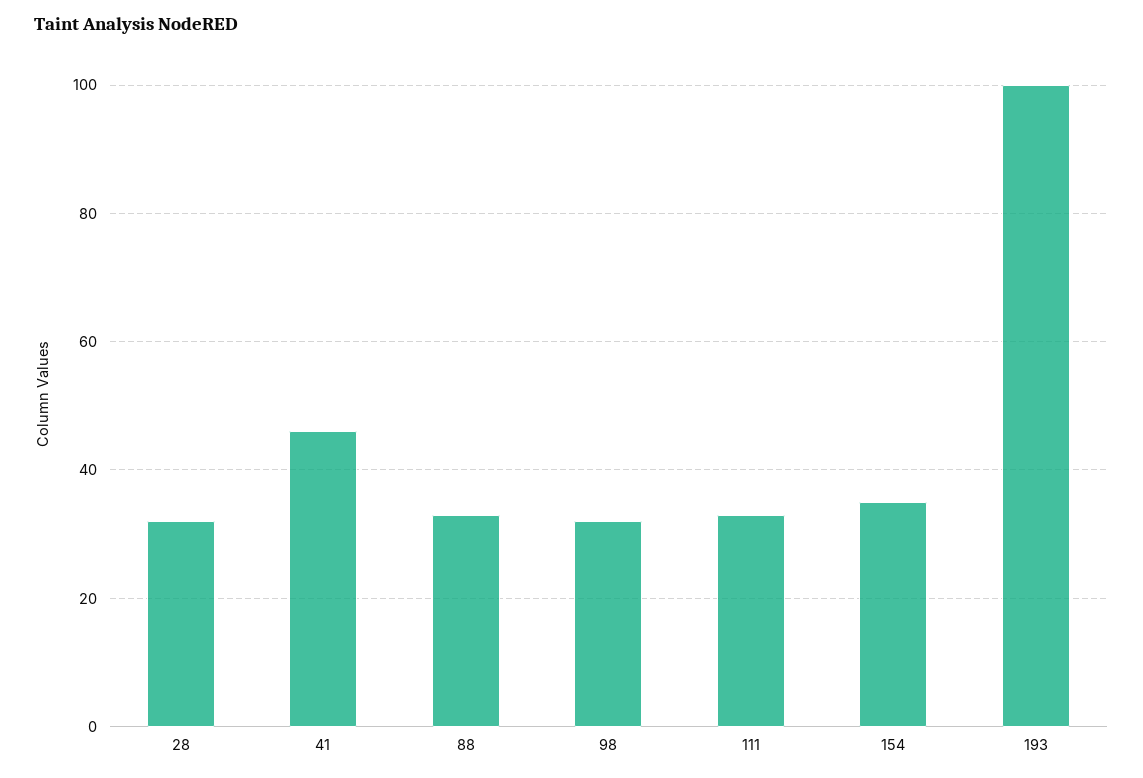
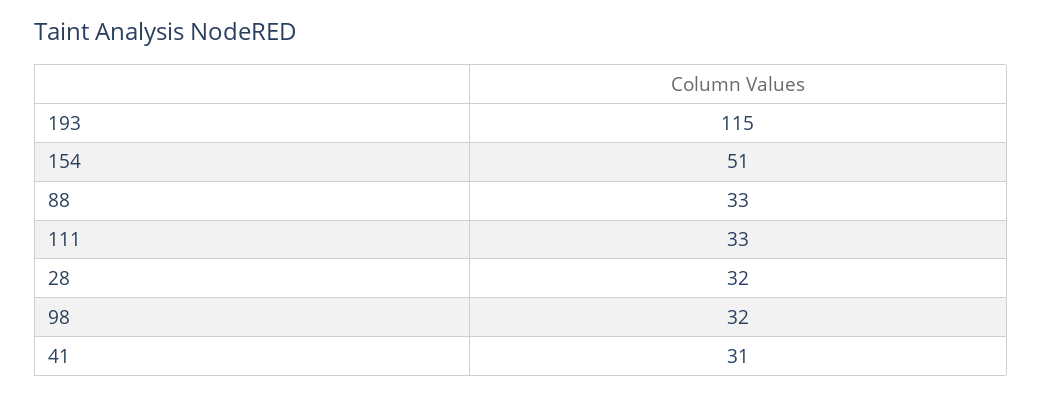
  {
    "28": 32,
-   "41": 45,
+   "41": 31,
    "88": 33,
    "98": 32,
    "111": 33,
-   "154": 35,
+   "154": 51,
-   "193": 100
+   "193": 115
  }

